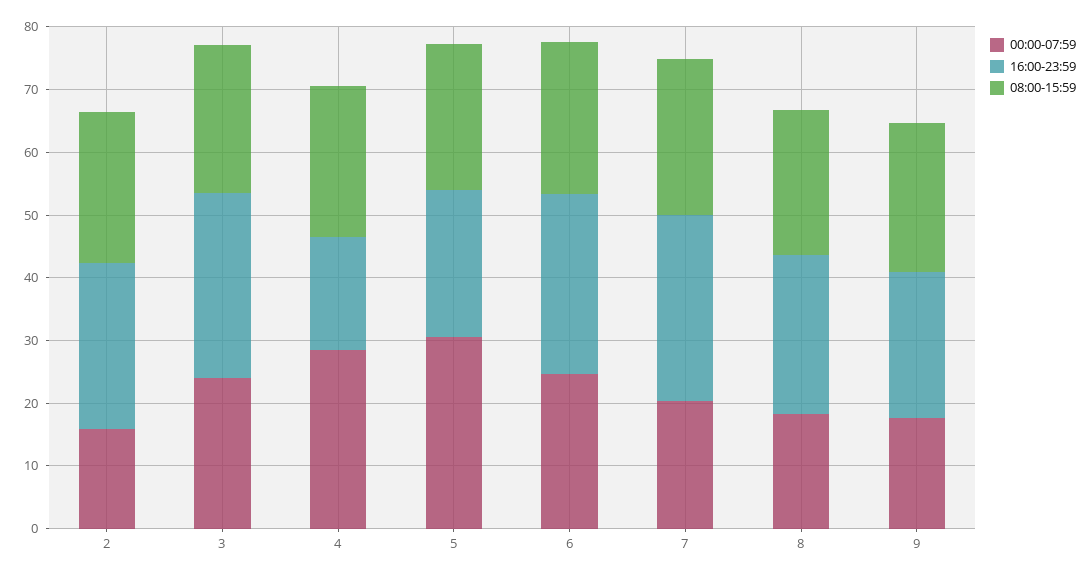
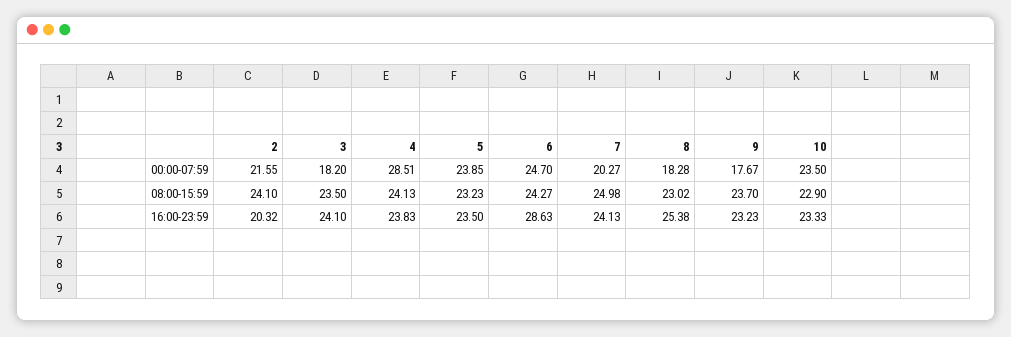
  {
    "00:00-07:59": {
-     "2": 16,
+     "2": 21.55,
-     "3": 24,
+     "3": 18.2,
      "4": 28.51,
-     "5": 30,
+     "5": 23.85,
      "6": 24.7,
      "7": 20.27,
      "8": 18.28,
-     "9": 17.67
+     "9": 17.67,
+     "10": 23.5
    },
    "16:00-23:59": {
-     "2": 26,
+     "2": 20.32,
-     "3": 30,
+     "3": 24.1,
-     "4": 18,
+     "4": 23.83,
      "5": 23.5,
      "6": 28.63,
-     "7": 30,
+     "7": 24.13,
      "8": 25.38,
-     "9": 23.23
+     "9": 23.23,
+     "10": 23.33
    },
    "08:00-15:59": {
      "2": 24.1,
      "3": 23.5,
      "4": 24.13,
      "5": 23.23,
      "6": 24.27,
      "7": 24.98,
      "8": 23.02,
-     "9": 23.7
+     "9": 23.7,
+     "10": 22.9
    }
  }

